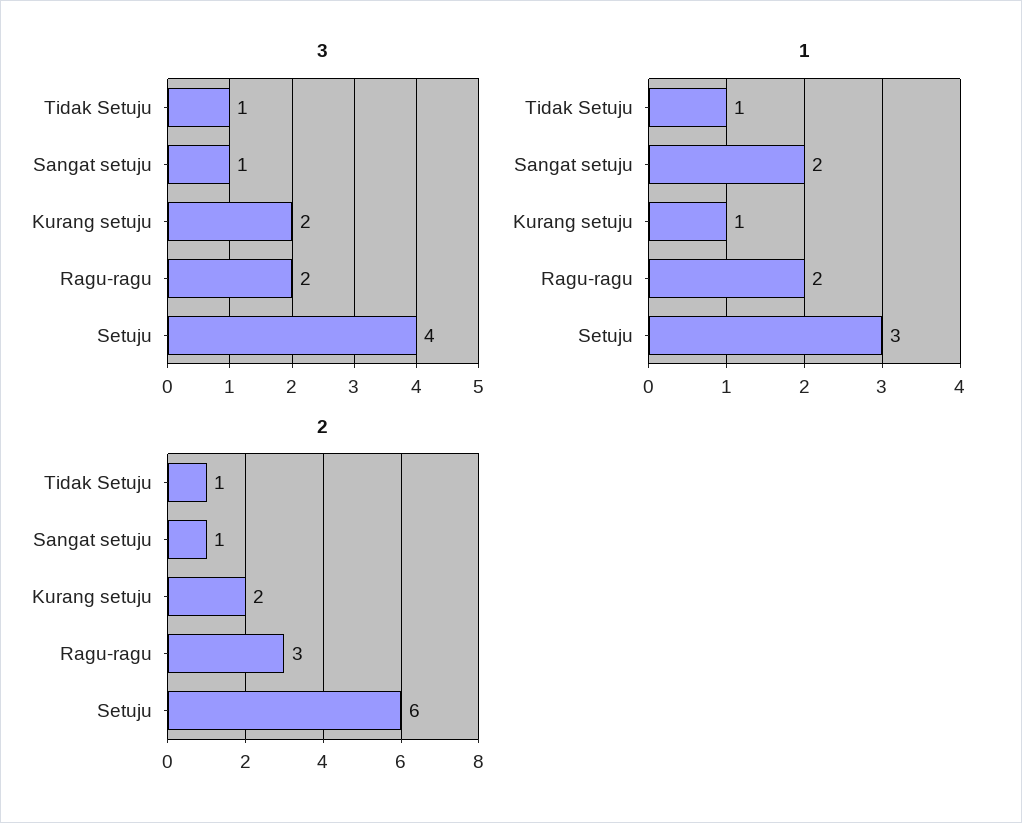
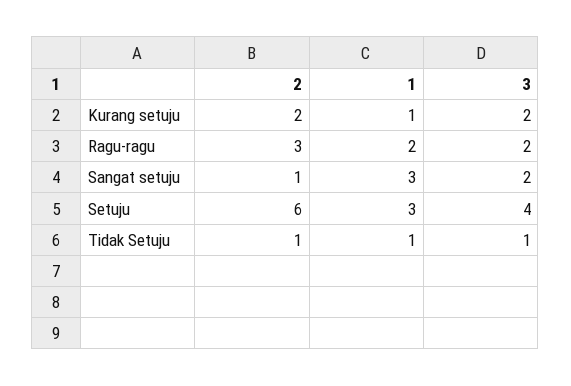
  {
    "3": {
      "Tidak Setuju": 1,
-     "Sangat setuju": 1,
+     "Sangat setuju": 2,
      "Kurang setuju": 2,
      "Ragu-ragu": 2,
      "Setuju": 4
    },
    "1": {
      "Tidak Setuju": 1,
-     "Sangat setuju": 2,
+     "Sangat setuju": 3,
      "Kurang setuju": 1,
      "Ragu-ragu": 2,
      "Setuju": 3
    },
    "2": {
      "Tidak Setuju": 1,
      "Sangat setuju": 1,
      "Kurang setuju": 2,
      "Ragu-ragu": 3,
      "Setuju": 6
    }
  }

